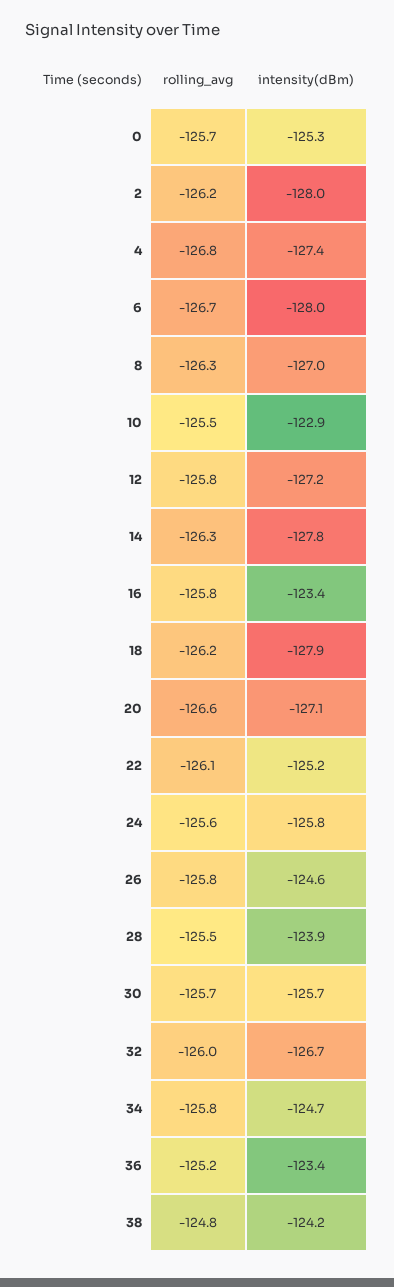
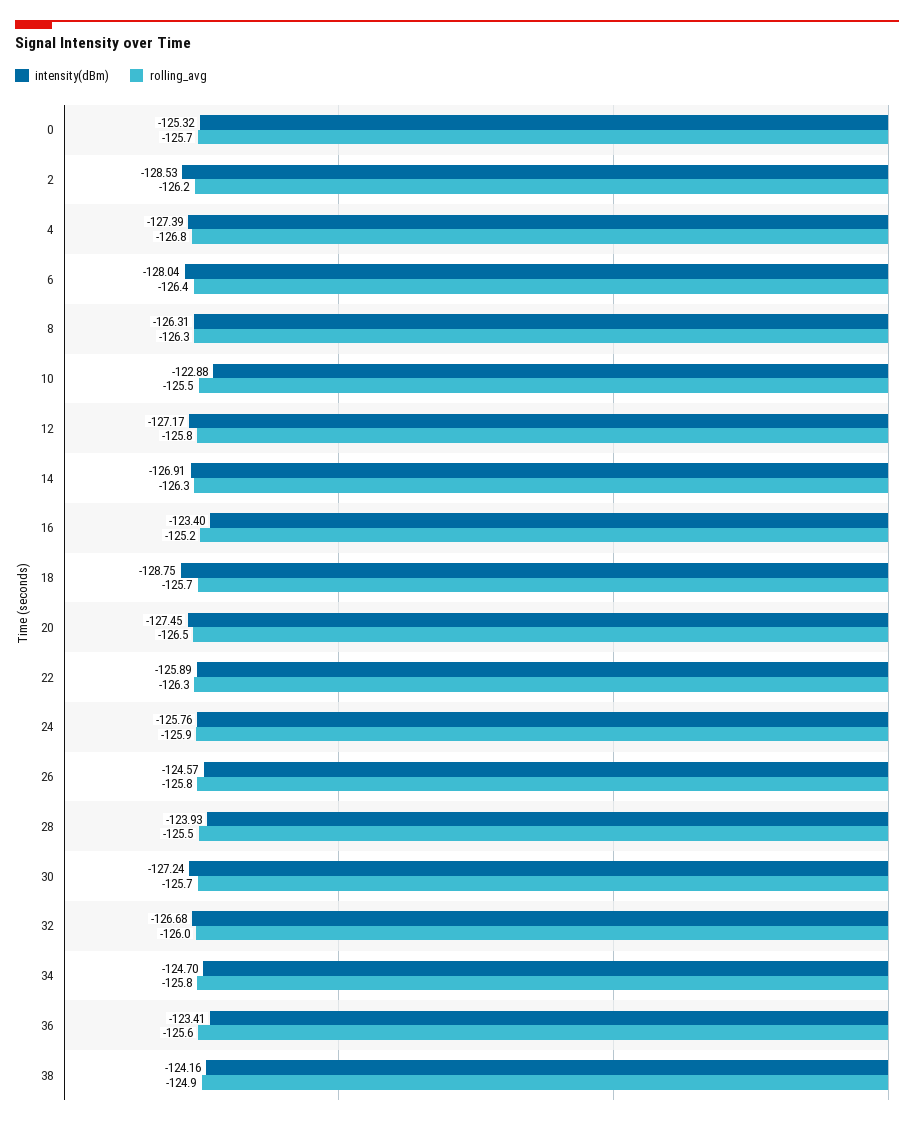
  {
    "rolling_avg": {
      "0": -125.7,
      "2": -126.2,
      "4": -126.8,
-     "6": -126.7,
+     "6": -126.4,
      "8": -126.3,
      "10": -125.5,
      "12": -125.8,
      "14": -126.3,
-     "16": -125.8,
+     "16": -125.2,
-     "18": -126.2,
+     "18": -125.7,
-     "20": -126.6,
+     "20": -126.5,
-     "22": -126.1,
+     "22": -126.3,
-     "24": -125.6,
+     "24": -125.9,
      "26": -125.8,
      "28": -125.5,
      "30": -125.7,
      "32": -126,
      "34": -125.8,
-     "36": -125.2,
+     "36": -125.6,
-     "38": -124.8
+     "38": -124.9
    },
    "intensity(dBm)": {
      "0": -125.32,
-     "2": -128,
+     "2": -128.53,
      "4": -127.39,
      "6": -128.04,
-     "8": -127,
+     "8": -126.31,
      "10": -122.88,
      "12": -127.17,
-     "14": -127.8,
+     "14": -126.91,
      "16": -123.4,
-     "18": -127.9,
+     "18": -128.75,
-     "20": -127.1,
+     "20": -127.45,
-     "22": -125.2,
+     "22": -125.89,
      "24": -125.76,
      "26": -124.57,
      "28": -123.93,
-     "30": -125.7,
+     "30": -127.24,
      "32": -126.68,
      "34": -124.7,
      "36": -123.41,
      "38": -124.16
    }
  }

